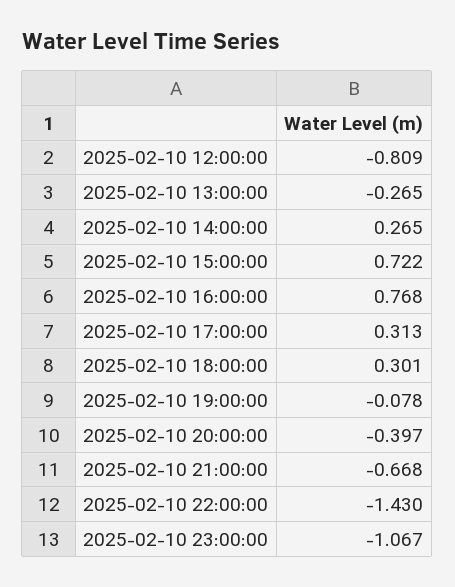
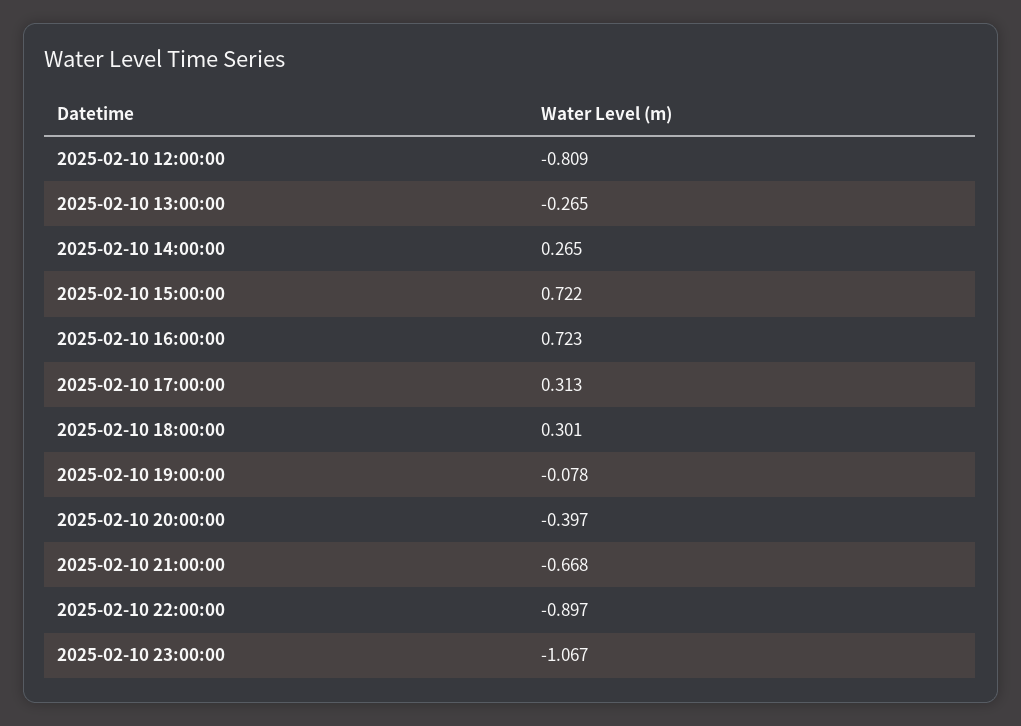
  {
    "2025-02-10 12:00:00": -0.809,
    "2025-02-10 13:00:00": -0.265,
    "2025-02-10 14:00:00": 0.265,
    "2025-02-10 15:00:00": 0.722,
-   "2025-02-10 16:00:00": 0.768,
+   "2025-02-10 16:00:00": 0.723,
    "2025-02-10 17:00:00": 0.313,
    "2025-02-10 18:00:00": 0.301,
    "2025-02-10 19:00:00": -0.078,
    "2025-02-10 20:00:00": -0.397,
    "2025-02-10 21:00:00": -0.668,
-   "2025-02-10 22:00:00": -1.43,
+   "2025-02-10 22:00:00": -0.897,
    "2025-02-10 23:00:00": -1.067
  }

